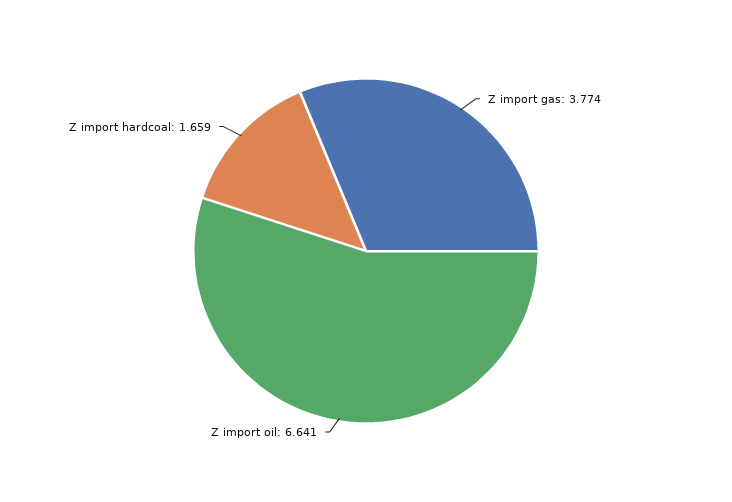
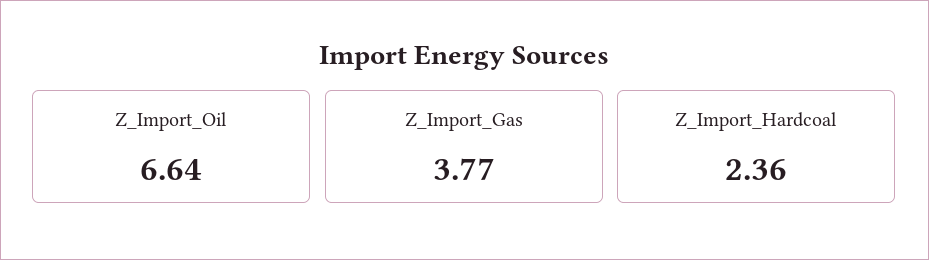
  {
    "Z import gas": 3.774,
    "Z import oil": 6.641,
-   "Z import hardcoal": 1.659
+   "Z import hardcoal": 2.36
  }

